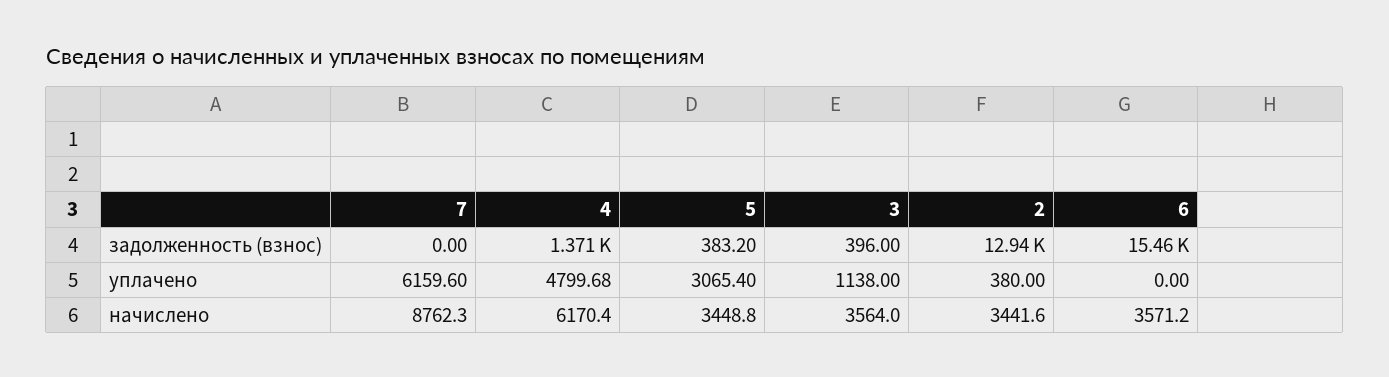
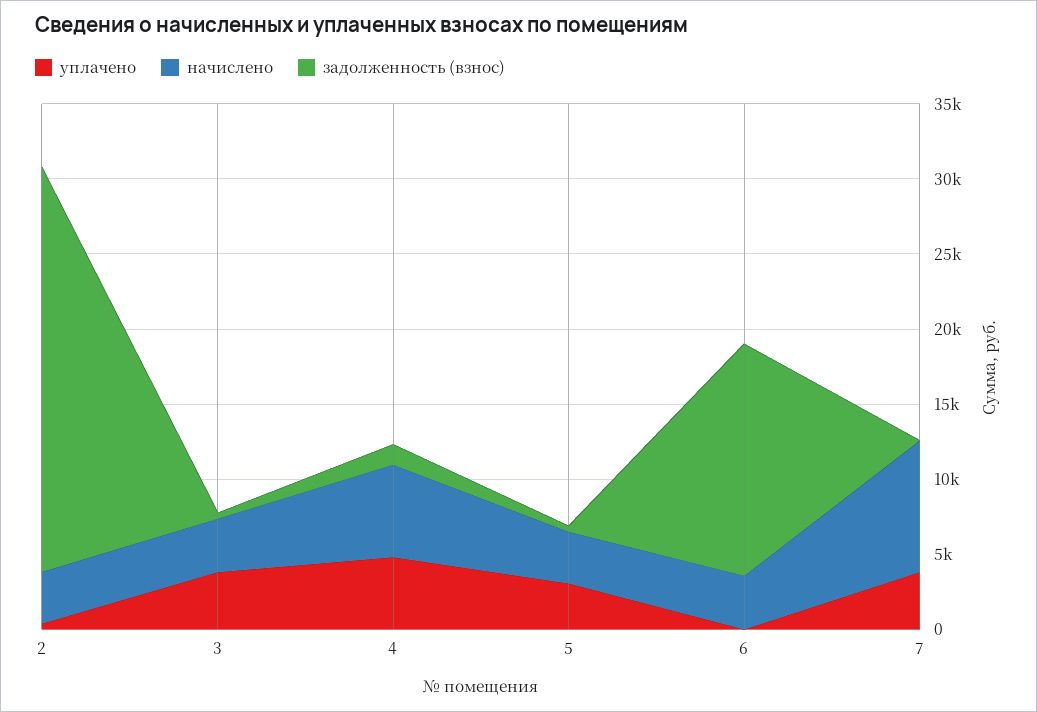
  {
    "задолженность (взнос)": {
      "7": 0,
      "4": 1371,
      "5": 383.2,
      "3": 396,
-     "2": 12940,
+     "2": 27000,
      "6": 15460
    },
    "уплачено": {
-     "7": 6159.6,
+     "7": 4000,
      "4": 4799.68,
      "5": 3065.4,
-     "3": 1138,
+     "3": 4000,
      "2": 380,
      "6": 0
    },
    "начислено": {
      "7": 8762.3,
      "4": 6170.4,
      "5": 3448.8,
      "3": 3564,
      "2": 3441.6,
      "6": 3571.2
    }
  }

